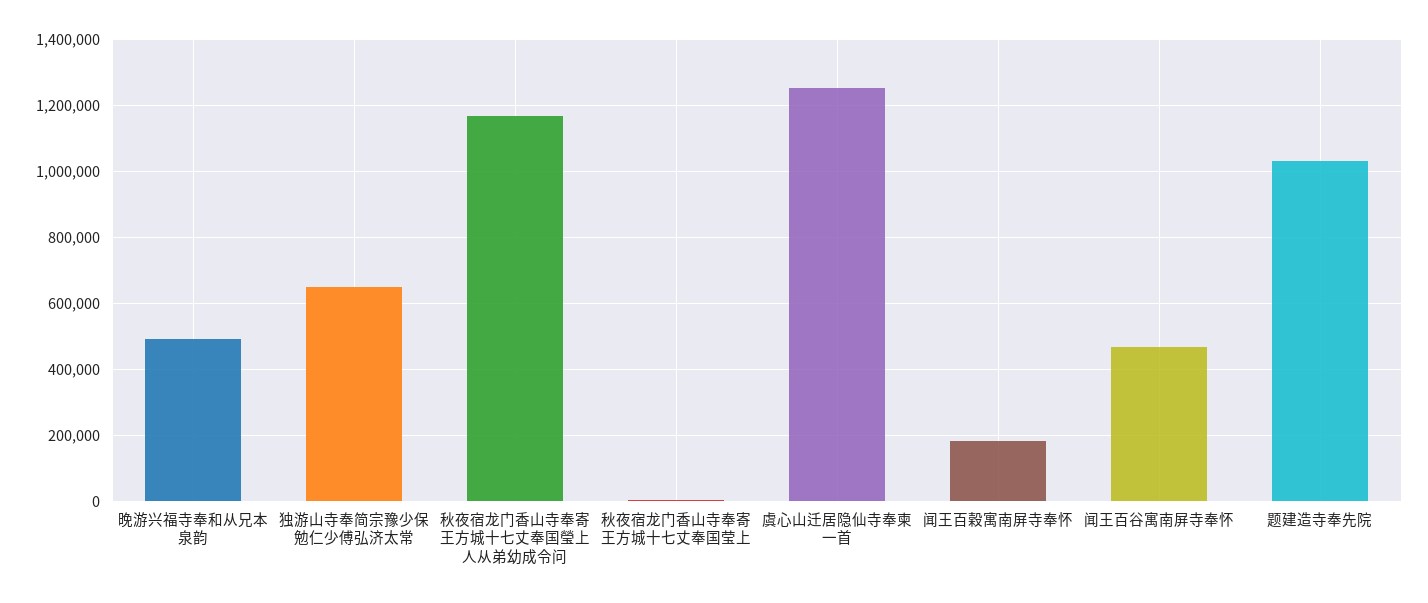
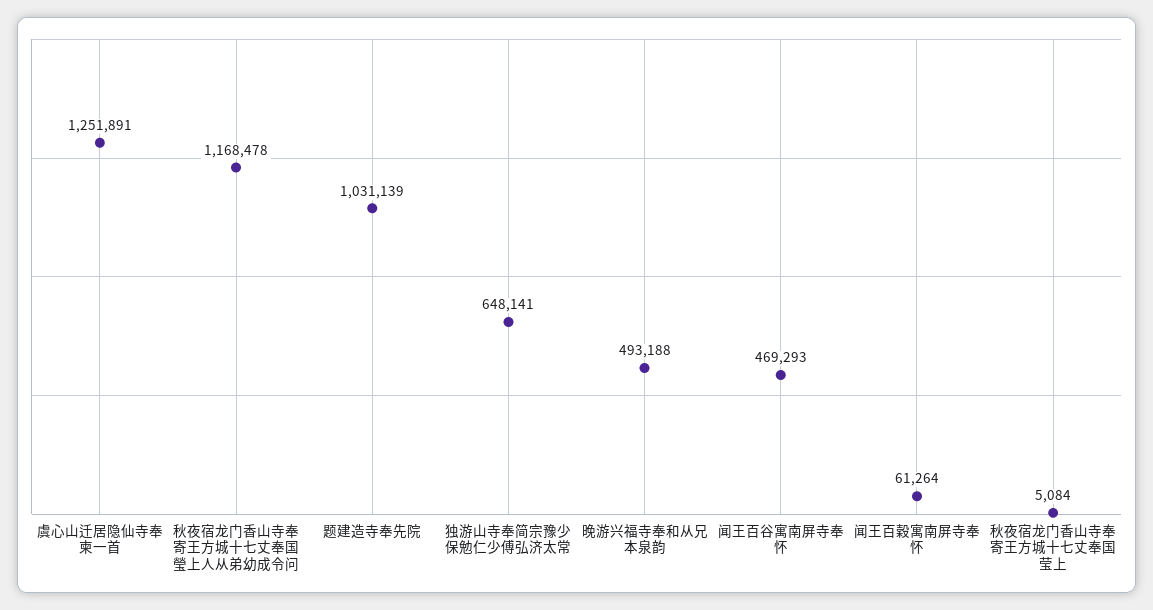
  {
    "晚游兴福寺奉和从兄本泉韵": 493188,
    "独游山寺奉简宗豫少保勉仁少傅弘济太常": 648141,
    "秋夜宿龙门香山寺奉寄王方城十七丈奉国瑩上人从弟幼成令问": 1168478,
    "秋夜宿龙门香山寺奉寄王方城十七丈奉国莹上": 5084,
    "虞心山迁居隐仙寺奉柬一首": 1251891,
-   "闻王百穀寓南屏寺奉怀": 180000,
+   "闻王百穀寓南屏寺奉怀": 61264,
    "闻王百谷寓南屏寺奉怀": 469293,
    "题建造寺奉先院": 1031139
  }

